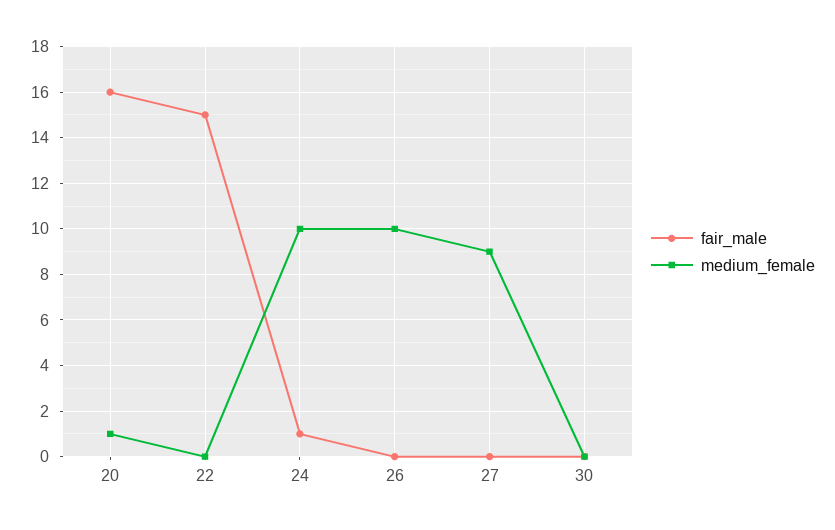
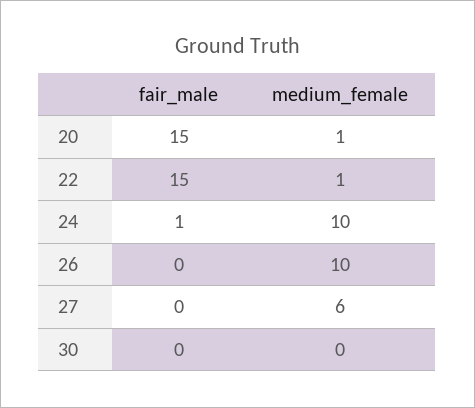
  {
    "fair_male": {
-     "20": 16,
+     "20": 15,
      "22": 15,
      "24": 1,
      "26": 0,
      "27": 0,
      "30": 0
    },
    "medium_female": {
      "20": 1,
-     "22": 0,
+     "22": 1,
      "24": 10,
      "26": 10,
-     "27": 9,
+     "27": 6,
      "30": 0
    }
  }

